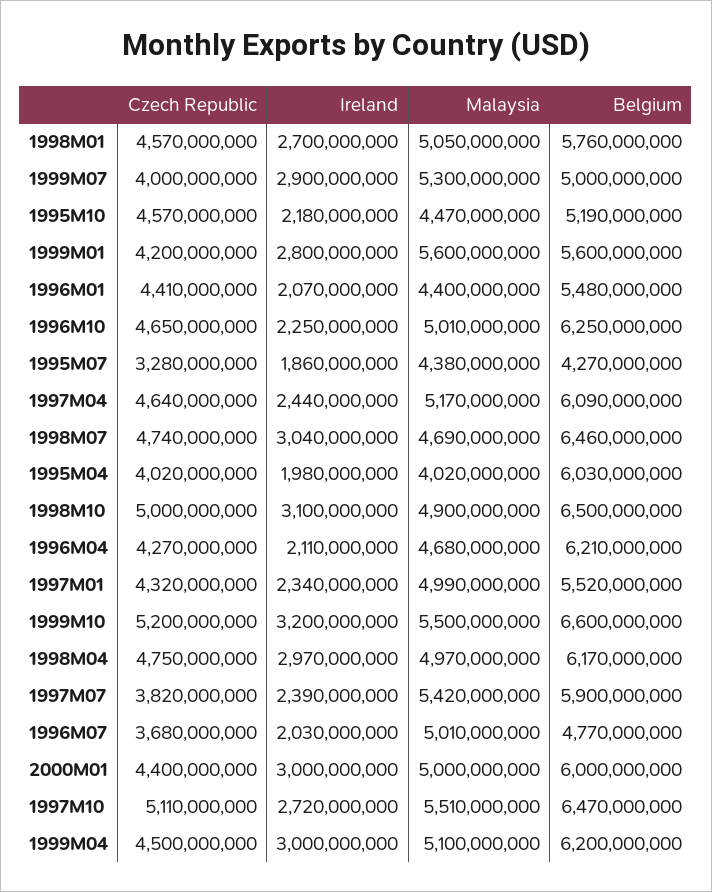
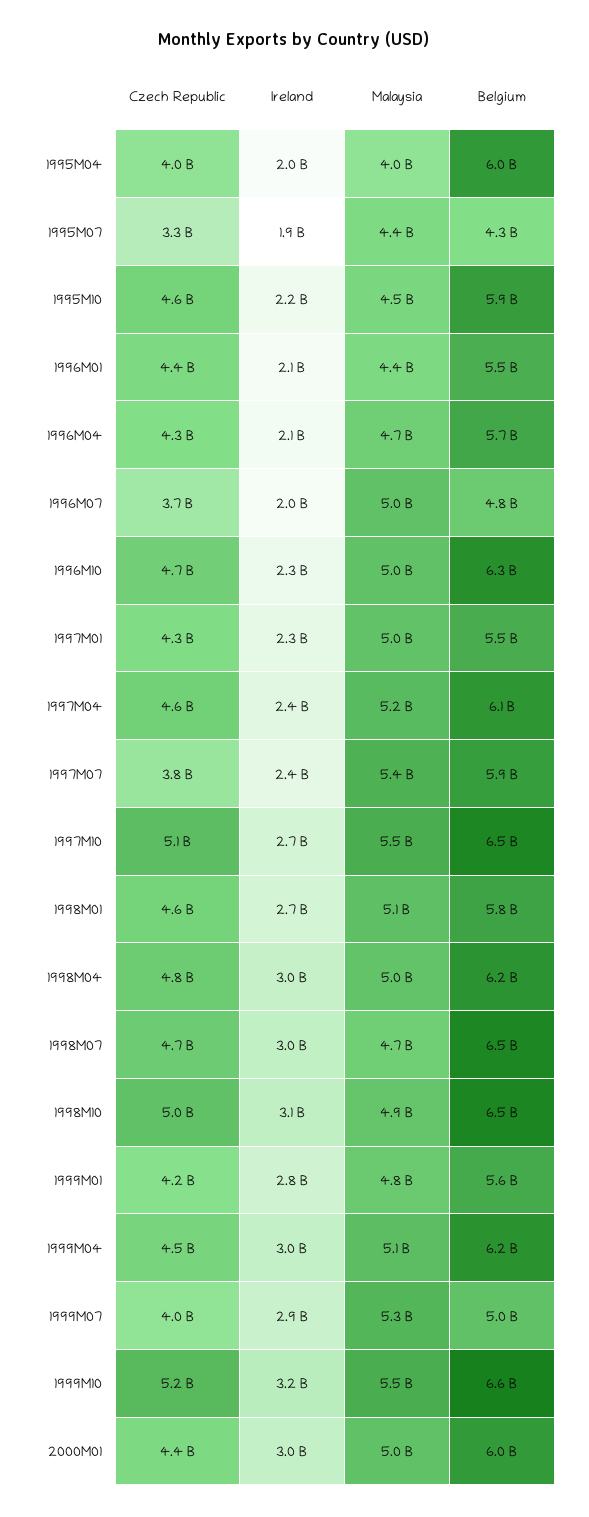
  {
    "Czech Republic": {
      "1998M01": 4570000000,
      "1999M07": 4000000000,
      "1995M10": 4570000000,
      "1999M01": 4200000000,
      "1996M01": 4410000000,
      "1996M10": 4650000000,
      "1995M07": 3280000000,
      "1997M04": 4640000000,
      "1998M07": 4740000000,
      "1995M04": 4020000000,
      "1998M10": 5000000000,
      "1996M04": 4270000000,
      "1997M01": 4320000000,
      "1999M10": 5200000000,
      "1998M04": 4750000000,
      "1997M07": 3820000000,
      "1996M07": 3680000000,
      "2000M01": 4400000000,
      "1997M10": 5110000000,
      "1999M04": 4500000000
    },
    "Ireland": {
      "1998M01": 2700000000,
      "1999M07": 2900000000,
      "1995M10": 2180000000,
      "1999M01": 2800000000,
      "1996M01": 2070000000,
      "1996M10": 2250000000,
      "1995M07": 1860000000,
      "1997M04": 2440000000,
      "1998M07": 3040000000,
      "1995M04": 1980000000,
      "1998M10": 3100000000,
      "1996M04": 2110000000,
      "1997M01": 2340000000,
      "1999M10": 3200000000,
      "1998M04": 2970000000,
      "1997M07": 2390000000,
      "1996M07": 2030000000,
      "2000M01": 3000000000,
      "1997M10": 2720000000,
      "1999M04": 3000000000
    },
    "Malaysia": {
      "1998M01": 5050000000,
      "1999M07": 5300000000,
      "1995M10": 4470000000,
-     "1999M01": 5600000000,
+     "1999M01": 4800000000,
      "1996M01": 4400000000,
      "1996M10": 5010000000,
      "1995M07": 4380000000,
      "1997M04": 5170000000,
      "1998M07": 4690000000,
      "1995M04": 4020000000,
      "1998M10": 4900000000,
      "1996M04": 4680000000,
      "1997M01": 4990000000,
      "1999M10": 5500000000,
      "1998M04": 4970000000,
      "1997M07": 5420000000,
      "1996M07": 5010000000,
      "2000M01": 5000000000,
      "1997M10": 5510000000,
      "1999M04": 5100000000
    },
    "Belgium": {
      "1998M01": 5760000000,
      "1999M07": 5000000000,
-     "1995M10": 5190000000,
+     "1995M10": 5900000000,
      "1999M01": 5600000000,
      "1996M01": 5480000000,
      "1996M10": 6250000000,
      "1995M07": 4270000000,
      "1997M04": 6090000000,
      "1998M07": 6460000000,
      "1995M04": 6030000000,
      "1998M10": 6500000000,
-     "1996M04": 6210000000,
+     "1996M04": 5700000000,
      "1997M01": 5520000000,
      "1999M10": 6600000000,
      "1998M04": 6170000000,
      "1997M07": 5900000000,
      "1996M07": 4770000000,
      "2000M01": 6000000000,
      "1997M10": 6470000000,
      "1999M04": 6200000000
    }
  }

